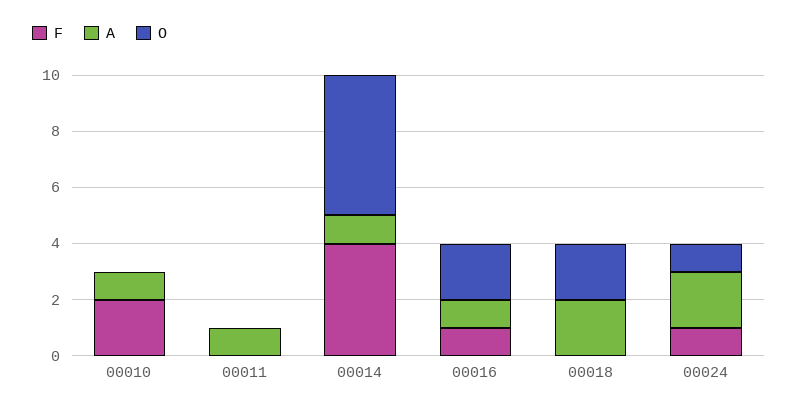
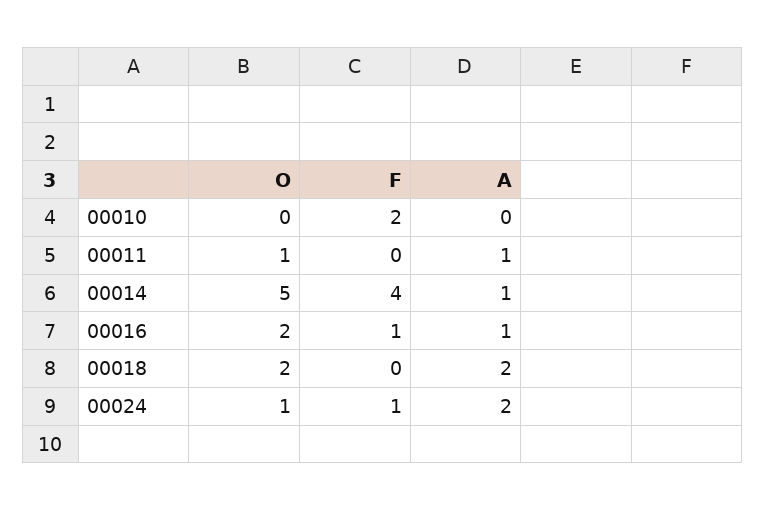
  {
    "F": {
      "00010": 2,
      "00011": 0,
      "00014": 4,
      "00016": 1,
      "00018": 0,
      "00024": 1
    },
    "A": {
-     "00010": 1,
+     "00010": 0,
      "00011": 1,
      "00014": 1,
      "00016": 1,
      "00018": 2,
      "00024": 2
    },
    "O": {
      "00010": 0,
-     "00011": 0,
+     "00011": 1,
      "00014": 5,
      "00016": 2,
      "00018": 2,
      "00024": 1
    }
  }

